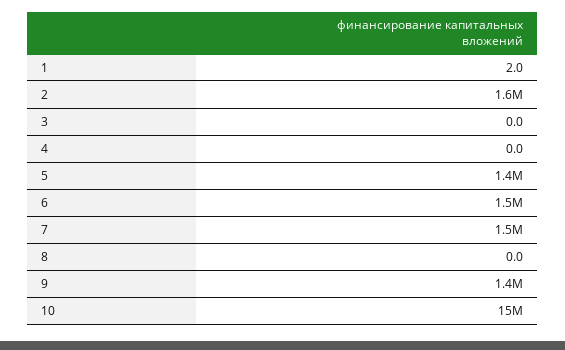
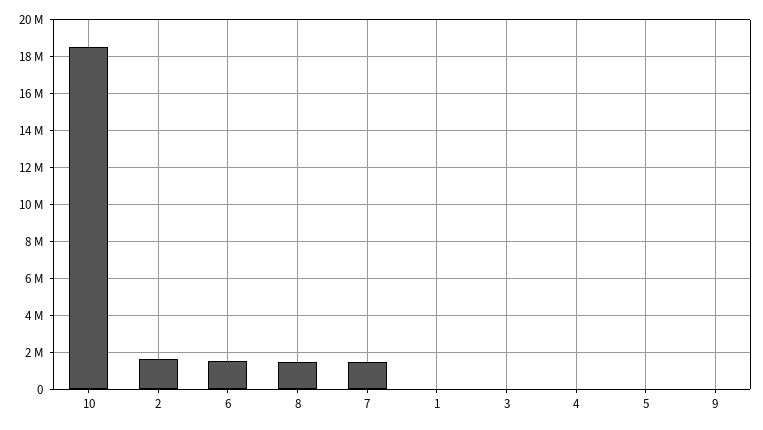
  {
    "1": 2,
    "2": 1600000,
    "3": 0,
    "4": 0,
-   "5": 1400000,
+   "5": 0,
    "6": 1500000,
    "7": 1500000,
-   "8": 0,
+   "8": 1500000,
-   "9": 1400000,
+   "9": 0,
-   "10": 15000000
+   "10": 18500000
  }

